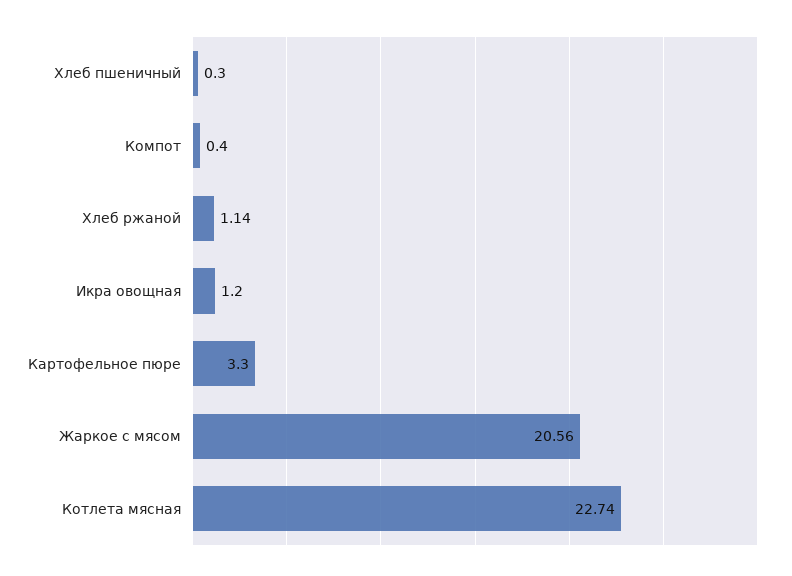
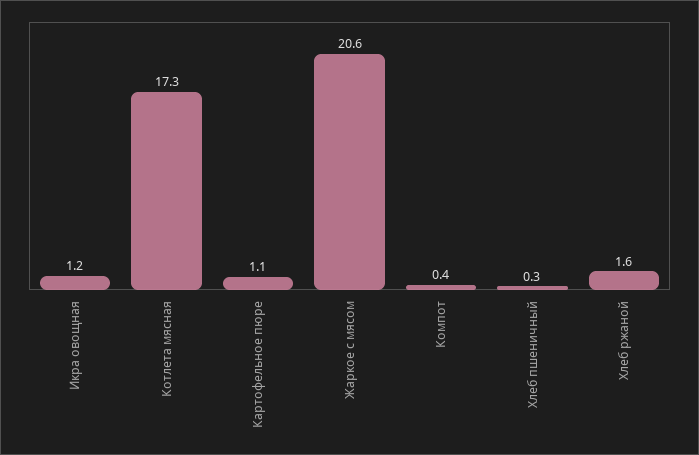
  {
    "Хлеб пшеничный": 0.3,
    "Компот": 0.4,
-   "Хлеб ржаной": 1.14,
+   "Хлеб ржаной": 1.6,
    "Икра овощная": 1.2,
-   "Картофельное пюре": 3.3,
+   "Картофельное пюре": 1.1,
    "Жаркое с мясом": 20.56,
-   "Котлета мясная": 22.74
+   "Котлета мясная": 17.3
  }

